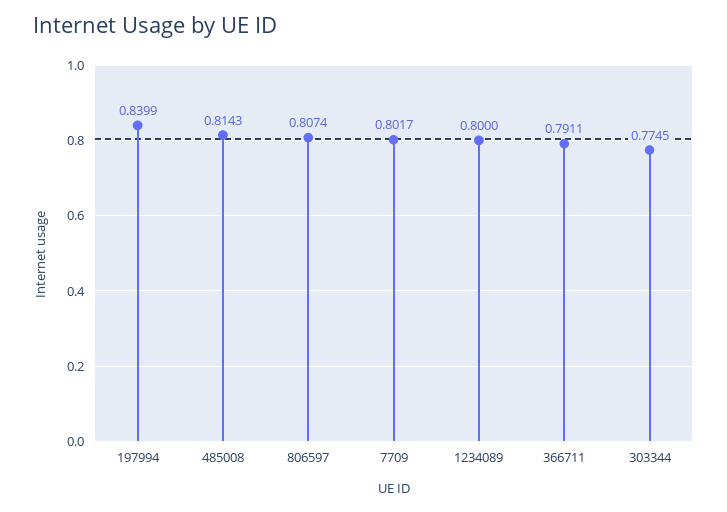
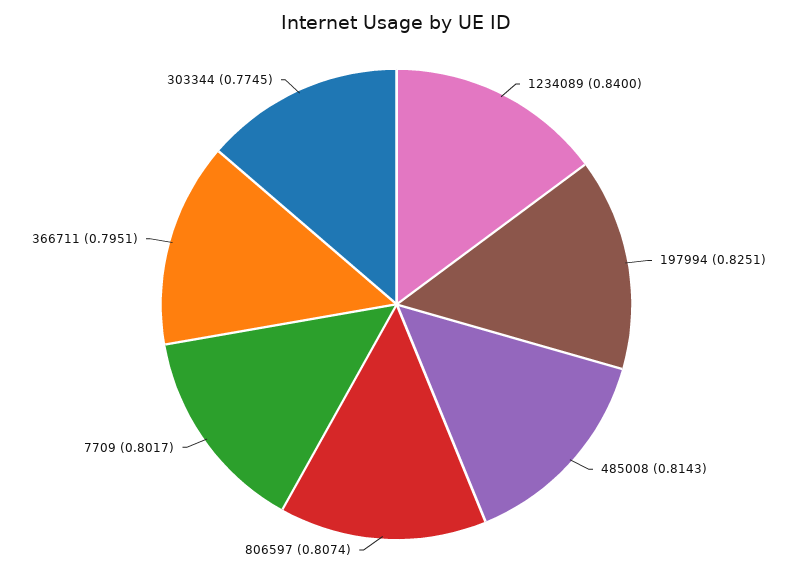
  {
-   "197994": 0.8399,
+   "197994": 0.8251,
    "485008": 0.8143,
    "806597": 0.8074,
    "7709": 0.8017,
-   "1234089": 0.8,
+   "1234089": 0.84,
-   "366711": 0.7911,
+   "366711": 0.7951,
    "303344": 0.7745
  }

